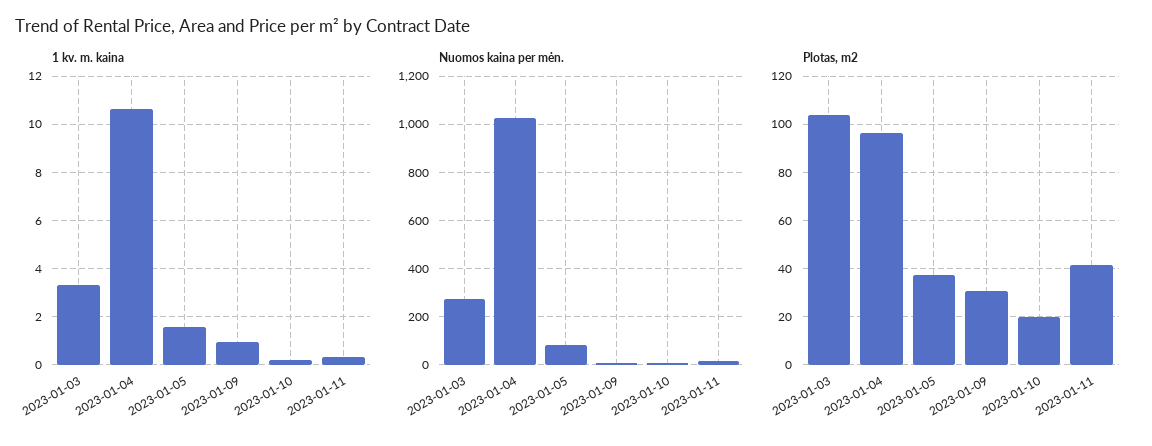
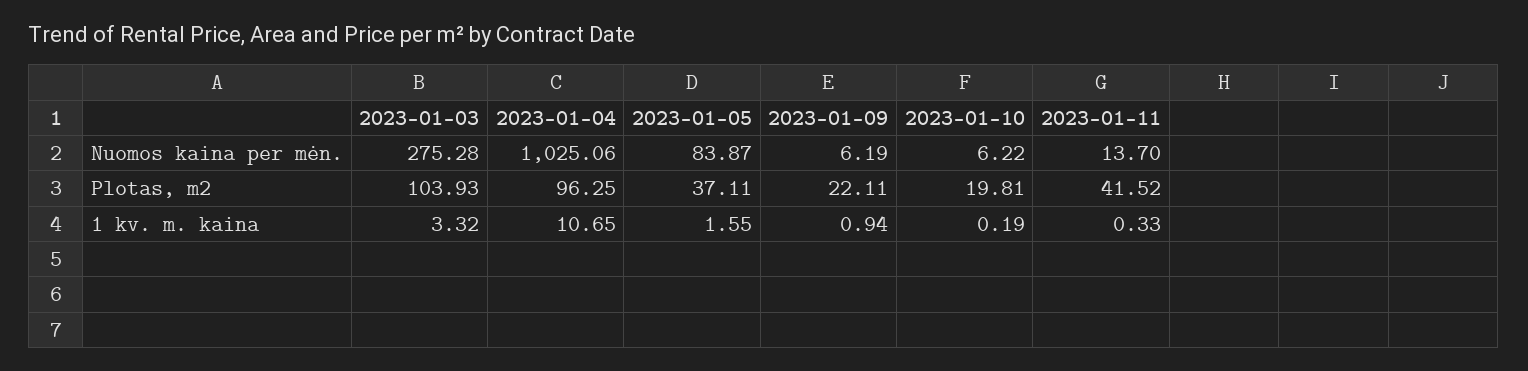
  {
    "1 kv. m. kaina": {
      "2023-01-03": 3.32,
      "2023-01-04": 10.65,
      "2023-01-05": 1.55,
      "2023-01-09": 0.94,
      "2023-01-10": 0.19,
      "2023-01-11": 0.33
    },
    "Nuomos kaina per mėn.": {
      "2023-01-03": 275.28,
      "2023-01-04": 1025.06,
      "2023-01-05": 83.87,
      "2023-01-09": 6.19,
      "2023-01-10": 6.22,
      "2023-01-11": 13.7
    },
    "Plotas, m2": {
      "2023-01-03": 103.93,
      "2023-01-04": 96.25,
      "2023-01-05": 37.11,
-     "2023-01-09": 30,
+     "2023-01-09": 22.11,
      "2023-01-10": 19.81,
      "2023-01-11": 41.52
    }
  }

